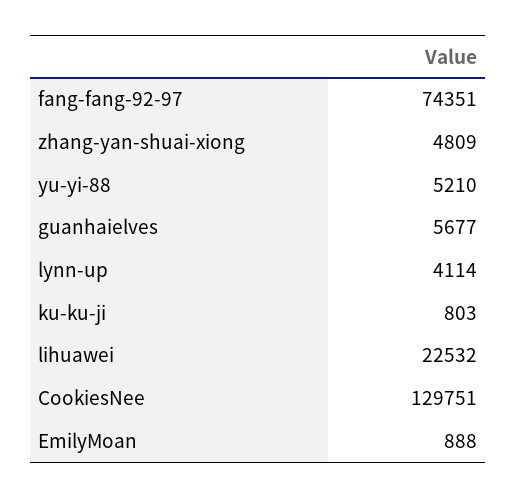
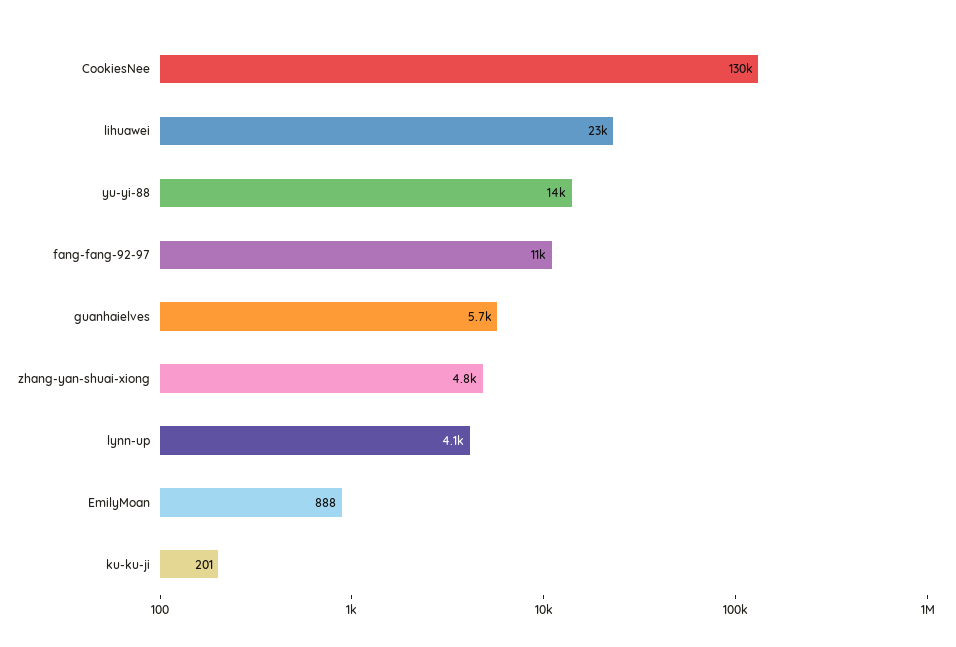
  {
-   "fang-fang-92-97": 74351,
+   "fang-fang-92-97": 11000,
    "zhang-yan-shuai-xiong": 4809,
-   "yu-yi-88": 5210,
+   "yu-yi-88": 14000,
    "guanhaielves": 5677,
    "lynn-up": 4114,
-   "ku-ku-ji": 803,
+   "ku-ku-ji": 201,
    "lihuawei": 22532,
    "CookiesNee": 129751,
    "EmilyMoan": 888
  }

